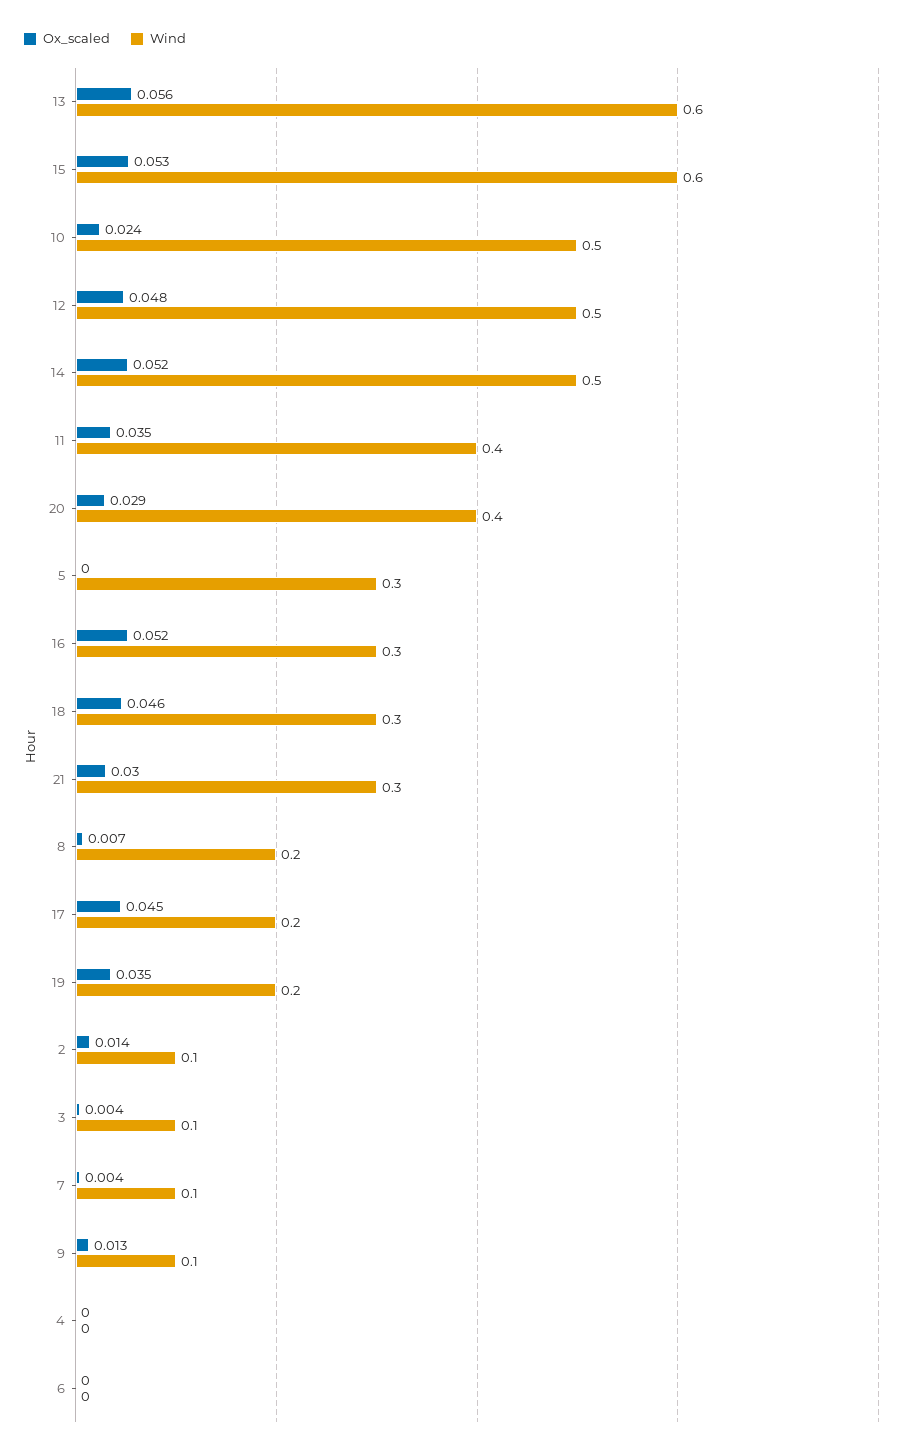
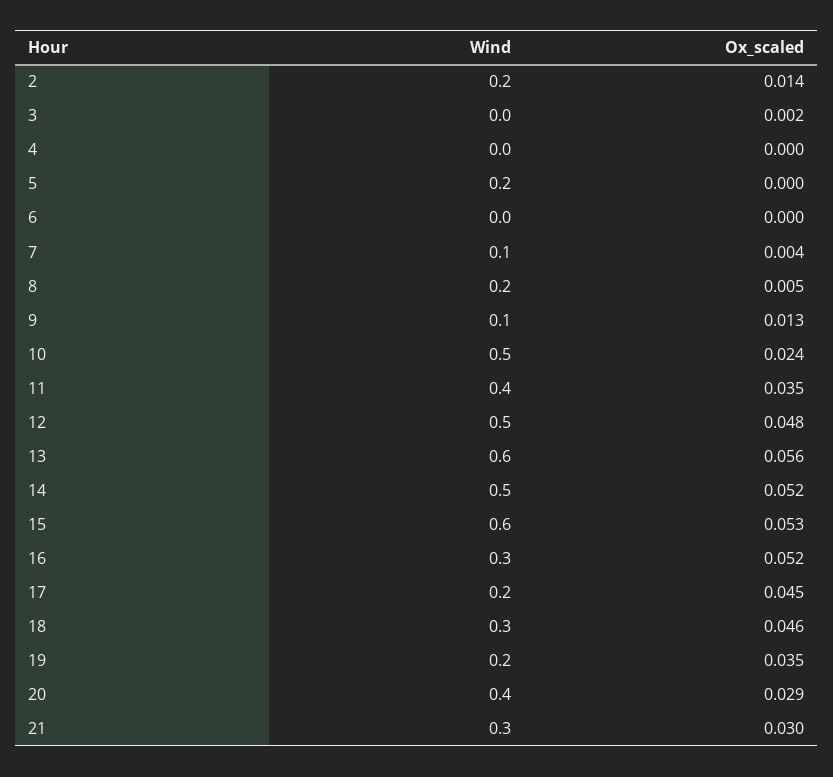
  {
    "Ox_scaled": {
      "13": 0.056,
      "15": 0.053,
      "10": 0.024,
      "12": 0.048,
      "14": 0.052,
      "11": 0.035,
      "20": 0.029,
      "5": 0,
      "16": 0.052,
      "18": 0.046,
      "21": 0.03,
-     "8": 0.007,
+     "8": 0.005,
      "17": 0.045,
      "19": 0.035,
      "2": 0.014,
-     "3": 0.004,
+     "3": 0.002,
      "7": 0.004,
      "9": 0.013,
      "4": 0,
      "6": 0
    },
    "Wind": {
      "13": 0.6,
      "15": 0.6,
      "10": 0.5,
      "12": 0.5,
      "14": 0.5,
      "11": 0.4,
      "20": 0.4,
-     "5": 0.3,
+     "5": 0.2,
      "16": 0.3,
      "18": 0.3,
      "21": 0.3,
      "8": 0.2,
      "17": 0.2,
      "19": 0.2,
-     "2": 0.1,
+     "2": 0.2,
-     "3": 0.1,
+     "3": 0,
      "7": 0.1,
      "9": 0.1,
      "4": 0,
      "6": 0
    }
  }

